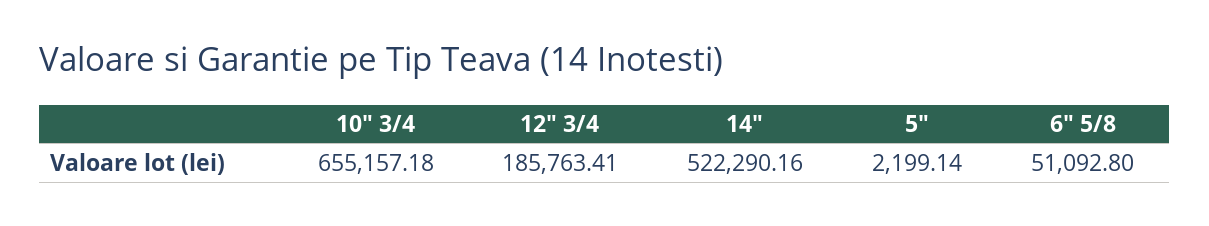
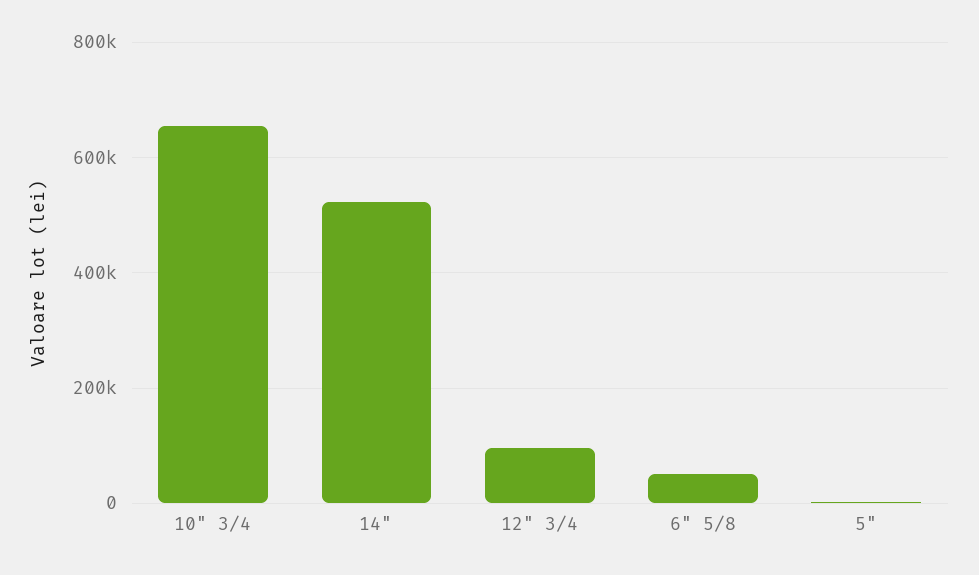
  {
    "10\" 3/4": 655157.18,
-   "12\" 3/4": 185763.41,
+   "12\" 3/4": 100000,
    "14\"": 522290.16,
    "5\"": 2199.14,
    "6\" 5/8": 51092.8
  }

